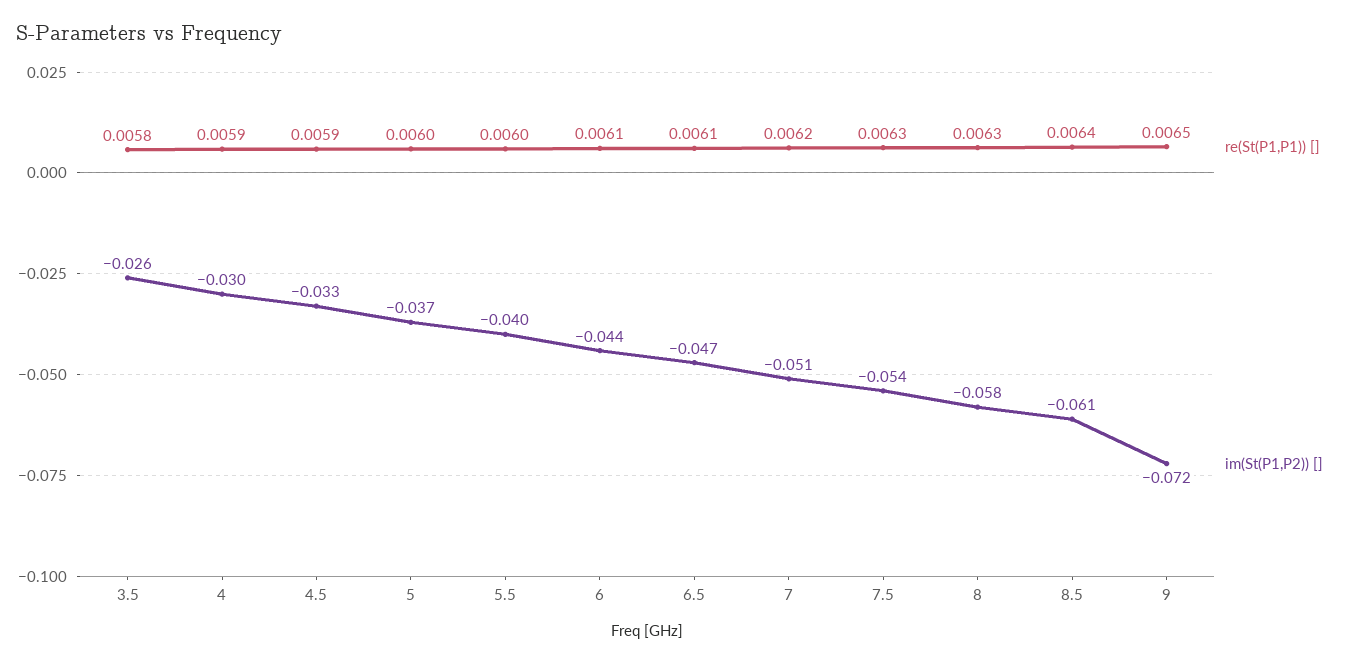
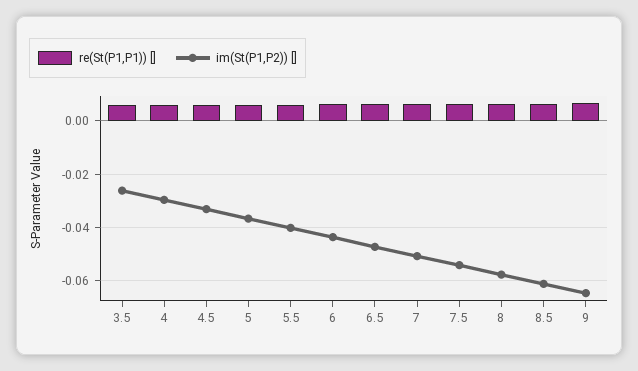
  {
    "re(St(P1,P1)) []": {
      "3.5": 0.0058,
      "4": 0.0059,
      "4.5": 0.0059,
      "5": 0.006,
      "5.5": 0.006,
      "6": 0.0061,
      "6.5": 0.0061,
      "7": 0.0062,
      "7.5": 0.0063,
      "8": 0.0063,
      "8.5": 0.0064,
      "9": 0.0065
    },
    "im(St(P1,P2)) []": {
      "3.5": -0.026,
      "4": -0.03,
      "4.5": -0.033,
      "5": -0.037,
      "5.5": -0.04,
      "6": -0.044,
      "6.5": -0.047,
      "7": -0.051,
      "7.5": -0.054,
      "8": -0.058,
      "8.5": -0.061,
-     "9": -0.072
+     "9": -0.065
    }
  }

